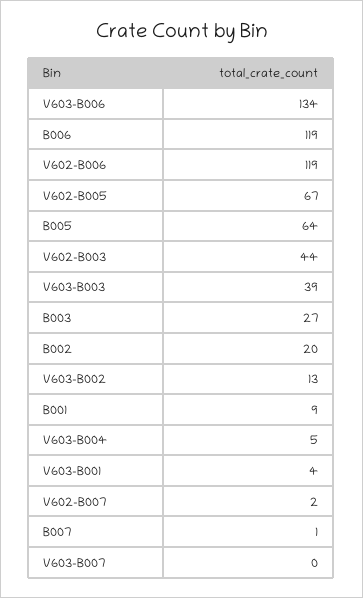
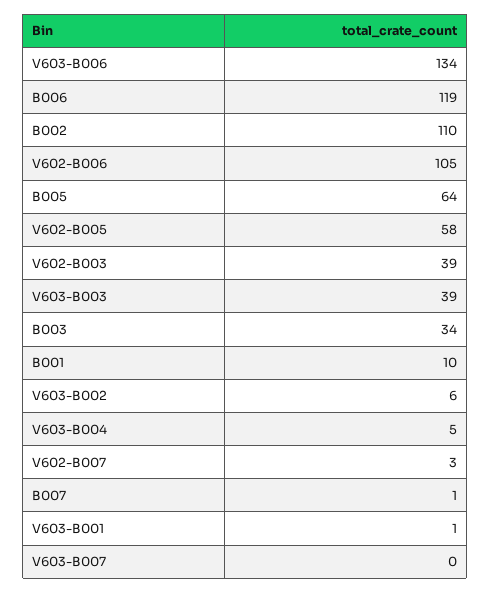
  {
    "V603-B006": 134,
    "B006": 119,
-   "V602-B006": 119,
+   "V602-B006": 105,
-   "V602-B005": 67,
+   "V602-B005": 58,
    "B005": 64,
-   "V602-B003": 44,
+   "V602-B003": 39,
    "V603-B003": 39,
-   "B003": 27,
+   "B003": 34,
-   "B002": 20,
+   "B002": 110,
-   "V603-B002": 13,
+   "V603-B002": 6,
-   "B001": 9,
+   "B001": 10,
    "V603-B004": 5,
-   "V603-B001": 4,
+   "V603-B001": 1,
-   "V602-B007": 2,
+   "V602-B007": 3,
    "B007": 1,
    "V603-B007": 0
  }

